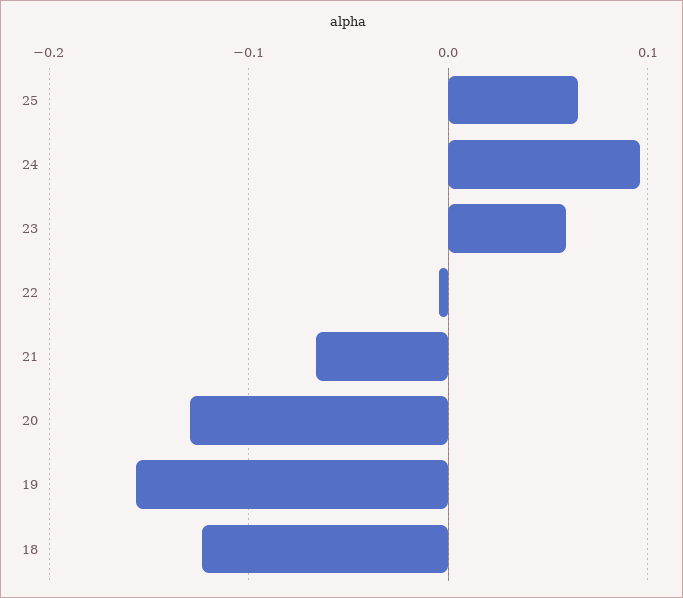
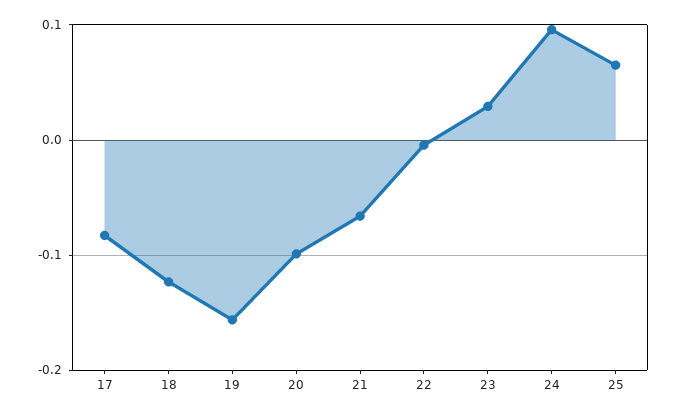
  {
    "25": 0.07,
    "24": 0.1,
-   "23": 0.06,
+   "23": 0.03,
    "22": 0,
    "21": -0.07,
-   "20": -0.13,
+   "20": -0.1,
    "19": -0.16,
-   "18": -0.12
+   "18": -0.12,
+   "17": -0.08
  }

